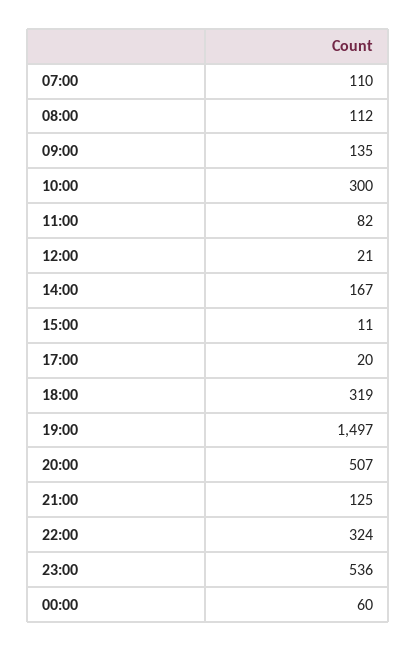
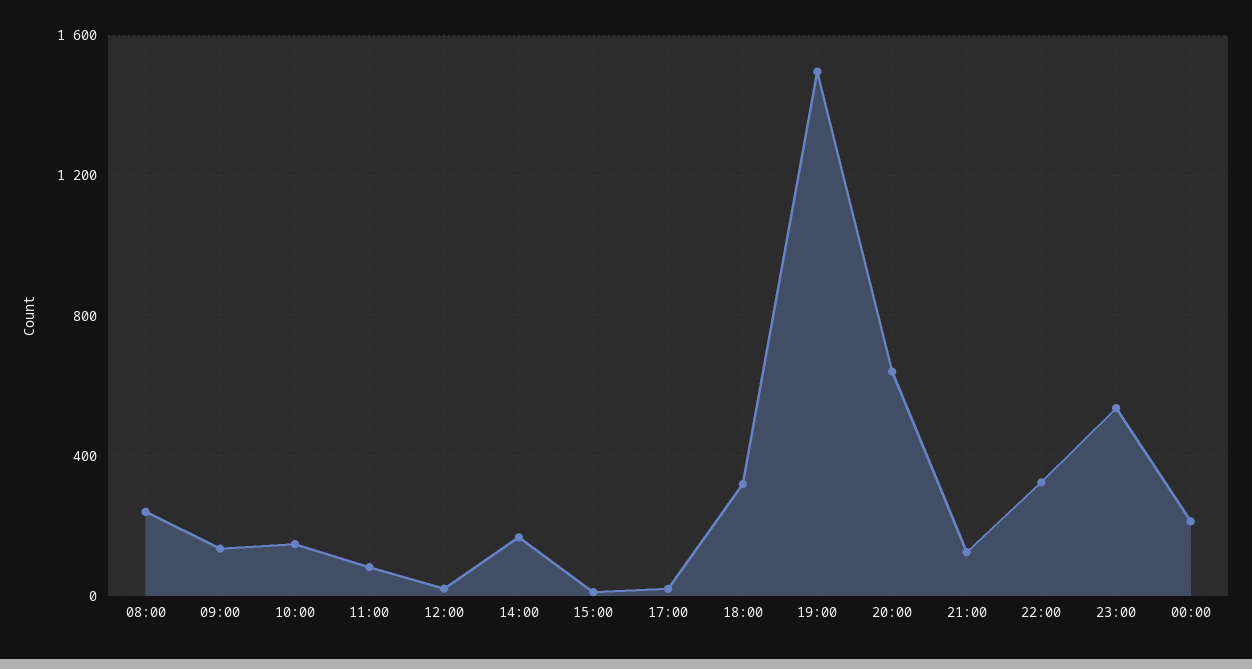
  {
-   "07:00": 110,
-   "08:00": 112,
+   "08:00": 250,
    "09:00": 135,
-   "10:00": 300,
+   "10:00": 150,
    "11:00": 82,
    "12:00": 21,
    "14:00": 167,
    "15:00": 11,
    "17:00": 20,
    "18:00": 319,
    "19:00": 1497,
-   "20:00": 507,
+   "20:00": 650,
    "21:00": 125,
    "22:00": 324,
    "23:00": 536,
-   "00:00": 60
+   "00:00": 200
  }

